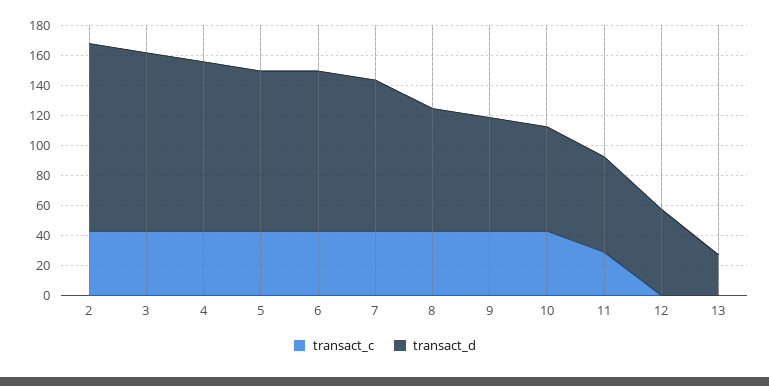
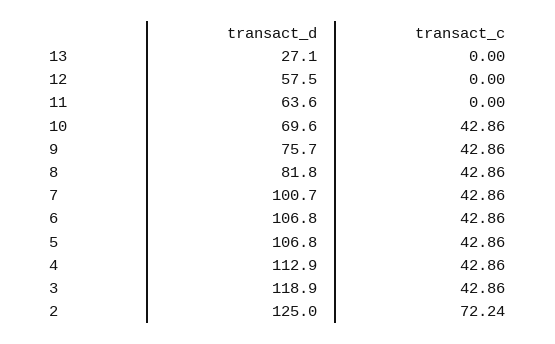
  {
    "transact_c": {
-     "2": 40,
+     "2": 72.24,
      "3": 42.86,
      "4": 42.86,
      "5": 42.86,
      "6": 42.86,
      "7": 42.86,
      "8": 42.86,
      "9": 42.86,
      "10": 42.86,
-     "11": 30,
+     "11": 0,
      "12": 0,
      "13": 0
    },
    "transact_d": {
      "2": 125,
      "3": 118.9,
      "4": 112.9,
      "5": 106.8,
      "6": 106.8,
      "7": 100.7,
      "8": 81.8,
      "9": 75.7,
      "10": 69.6,
      "11": 63.6,
      "12": 57.5,
      "13": 27.1
    }
  }

